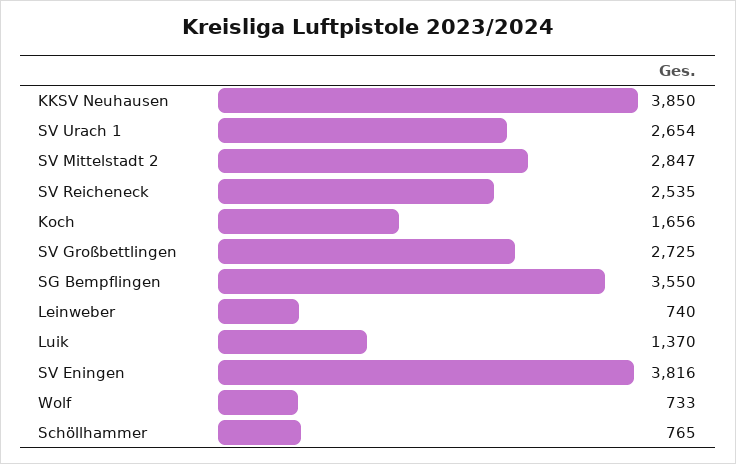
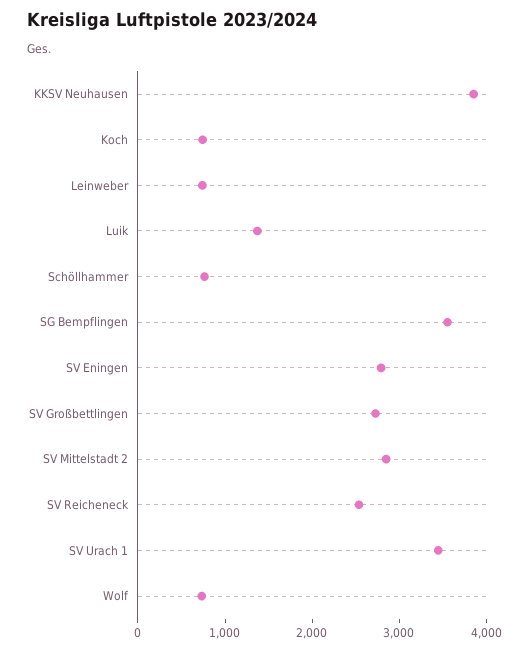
  {
    "KKSV Neuhausen": 3850,
-   "SV Urach 1": 2654,
+   "SV Urach 1": 3400,
    "SV Mittelstadt 2": 2847,
    "SV Reicheneck": 2535,
-   "Koch": 1656,
+   "Koch": 800,
    "SV Großbettlingen": 2725,
    "SG Bempflingen": 3550,
    "Leinweber": 740,
    "Luik": 1370,
-   "SV Eningen": 3816,
+   "SV Eningen": 2800,
    "Wolf": 733,
    "Schöllhammer": 765
  }

